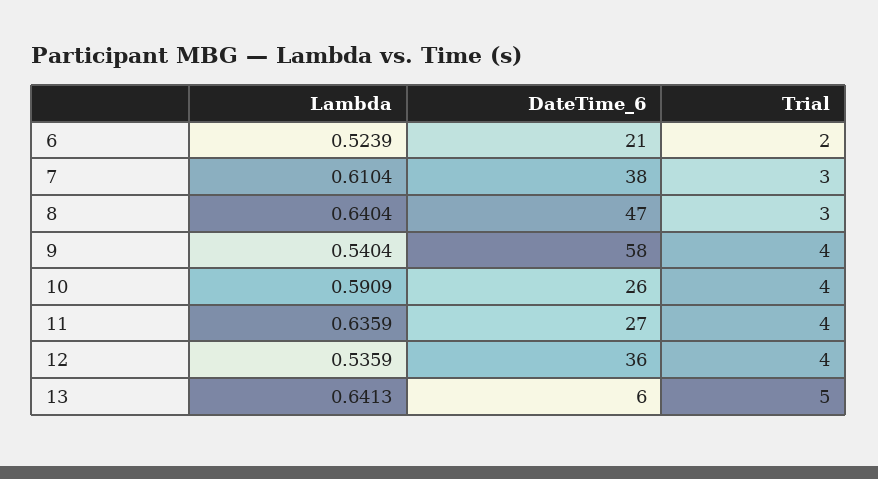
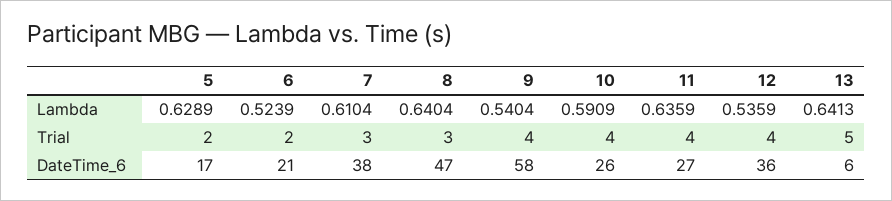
  {
    "Lambda": {
      "6": 0.5239,
      "7": 0.6104,
      "8": 0.6404,
      "9": 0.5404,
      "10": 0.5909,
      "11": 0.6359,
      "12": 0.5359,
-     "13": 0.6413
+     "13": 0.6413,
+     "5": 0.6289
    },
    "DateTime_6": {
      "6": 21,
      "7": 38,
      "8": 47,
      "9": 58,
      "10": 26,
      "11": 27,
      "12": 36,
-     "13": 6
+     "13": 6,
+     "5": 17
    },
    "Trial": {
      "6": 2,
      "7": 3,
      "8": 3,
      "9": 4,
      "10": 4,
      "11": 4,
      "12": 4,
-     "13": 5
+     "13": 5,
+     "5": 2
    }
  }

